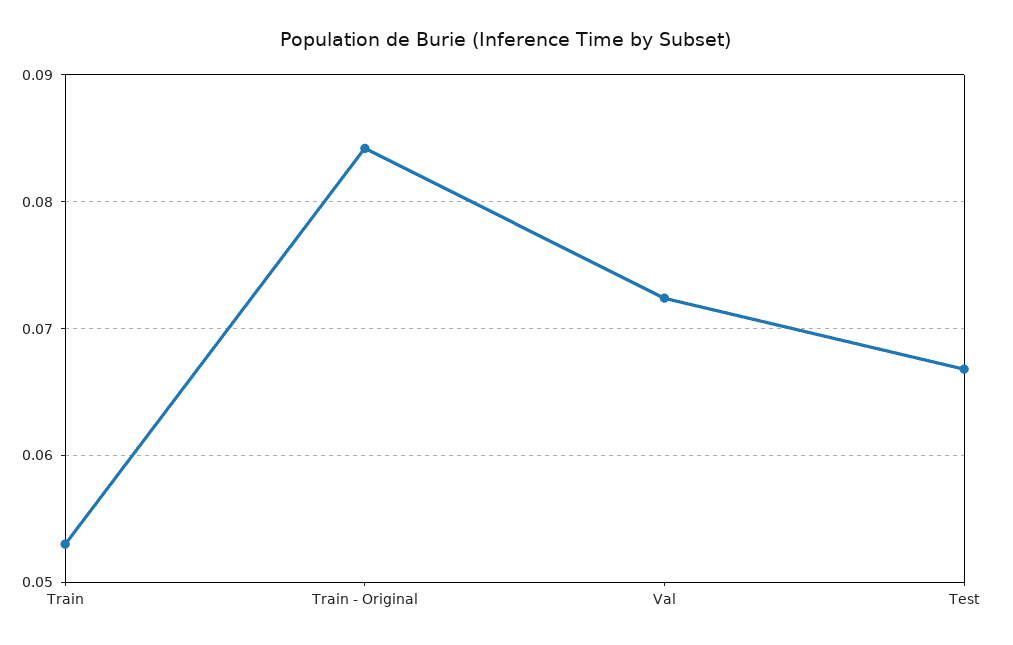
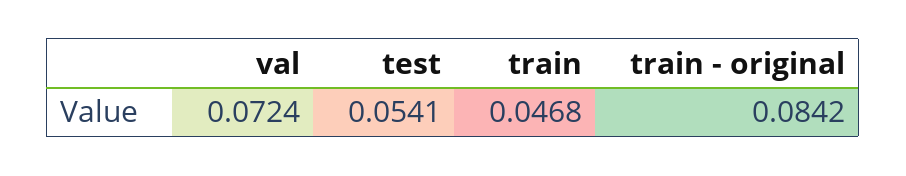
  {
-   "Train": 0.053,
+   "Train": 0.0468,
    "Train - Original": 0.0842,
    "Val": 0.0724,
-   "Test": 0.067
+   "Test": 0.0541
  }

